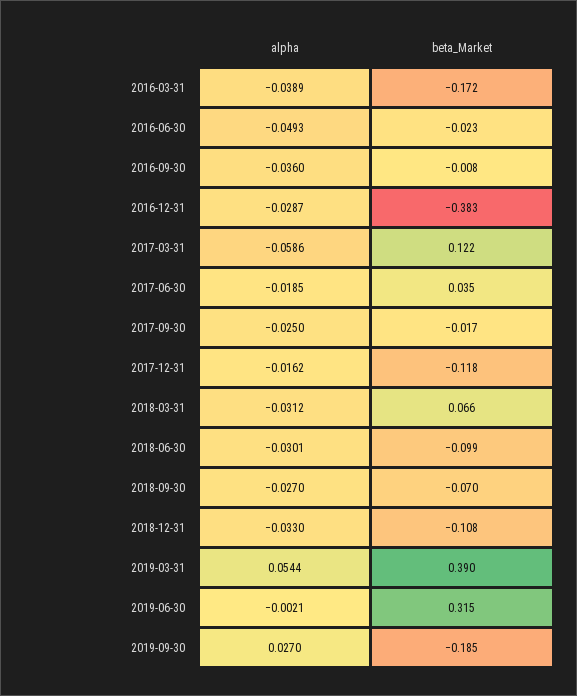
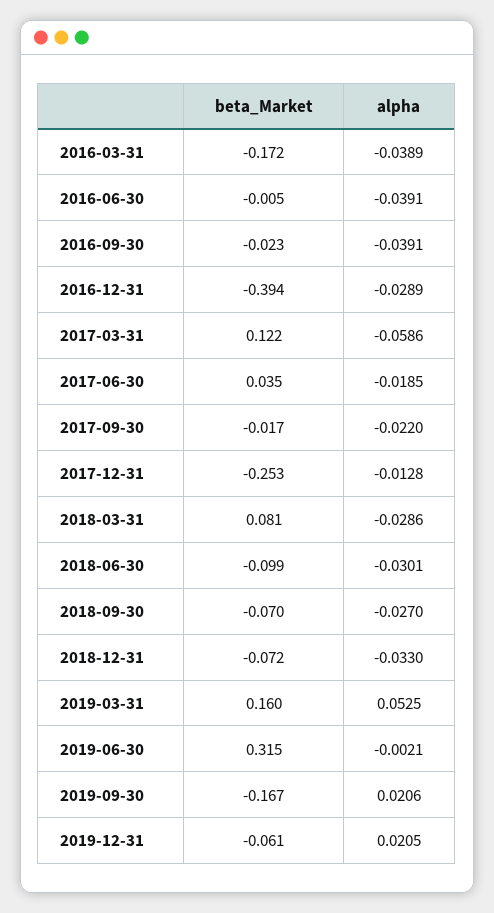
  {
    "alpha": {
      "2016-03-31": -0.0389,
-     "2016-06-30": -0.0493,
+     "2016-06-30": -0.0391,
-     "2016-09-30": -0.036,
+     "2016-09-30": -0.0391,
-     "2016-12-31": -0.0287,
+     "2016-12-31": -0.0289,
      "2017-03-31": -0.0586,
      "2017-06-30": -0.0185,
-     "2017-09-30": -0.025,
+     "2017-09-30": -0.022,
-     "2017-12-31": -0.0162,
+     "2017-12-31": -0.0128,
-     "2018-03-31": -0.0312,
+     "2018-03-31": -0.0286,
      "2018-06-30": -0.0301,
      "2018-09-30": -0.027,
      "2018-12-31": -0.033,
-     "2019-03-31": 0.0544,
+     "2019-03-31": 0.0525,
      "2019-06-30": -0.0021,
-     "2019-09-30": 0.027
+     "2019-09-30": 0.0206,
+     "2019-12-31": 0.0205
    },
    "beta_Market": {
      "2016-03-31": -0.172,
-     "2016-06-30": -0.023,
+     "2016-06-30": -0.005,
-     "2016-09-30": -0.008,
+     "2016-09-30": -0.023,
-     "2016-12-31": -0.383,
+     "2016-12-31": -0.394,
      "2017-03-31": 0.122,
      "2017-06-30": 0.035,
      "2017-09-30": -0.017,
-     "2017-12-31": -0.118,
+     "2017-12-31": -0.253,
-     "2018-03-31": 0.066,
+     "2018-03-31": 0.081,
      "2018-06-30": -0.099,
      "2018-09-30": -0.07,
-     "2018-12-31": -0.108,
+     "2018-12-31": -0.072,
-     "2019-03-31": 0.39,
+     "2019-03-31": 0.16,
      "2019-06-30": 0.315,
-     "2019-09-30": -0.185
+     "2019-09-30": -0.167,
+     "2019-12-31": -0.061
    }
  }

